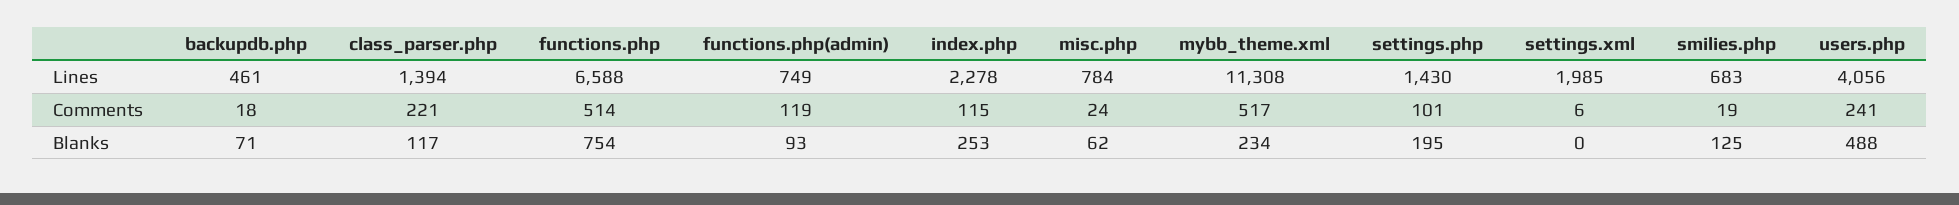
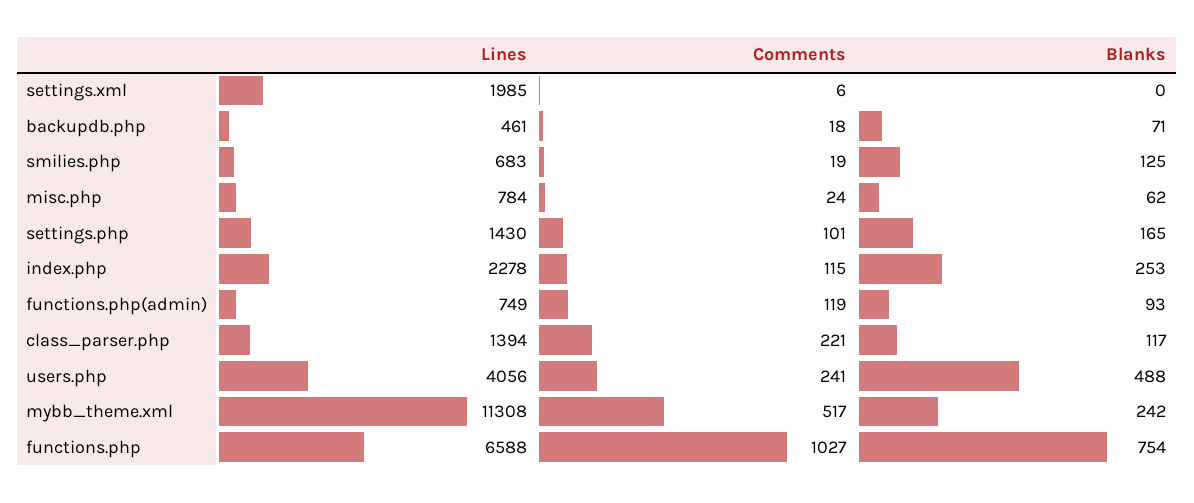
  {
    "backupdb.php": {
      "Lines": 461,
      "Comments": 18,
      "Blanks": 71
    },
    "class_parser.php": {
      "Lines": 1394,
      "Comments": 221,
      "Blanks": 117
    },
    "functions.php": {
      "Lines": 6588,
-     "Comments": 514,
+     "Comments": 1027,
      "Blanks": 754
    },
    "functions.php(admin)": {
      "Lines": 749,
      "Comments": 119,
      "Blanks": 93
    },
    "index.php": {
      "Lines": 2278,
      "Comments": 115,
      "Blanks": 253
    },
    "misc.php": {
      "Lines": 784,
      "Comments": 24,
      "Blanks": 62
    },
    "mybb_theme.xml": {
      "Lines": 11308,
      "Comments": 517,
-     "Blanks": 234
+     "Blanks": 242
    },
    "settings.php": {
      "Lines": 1430,
      "Comments": 101,
-     "Blanks": 195
+     "Blanks": 165
    },
    "settings.xml": {
      "Lines": 1985,
      "Comments": 6,
      "Blanks": 0
    },
    "smilies.php": {
      "Lines": 683,
      "Comments": 19,
      "Blanks": 125
    },
    "users.php": {
      "Lines": 4056,
      "Comments": 241,
      "Blanks": 488
    }
  }

